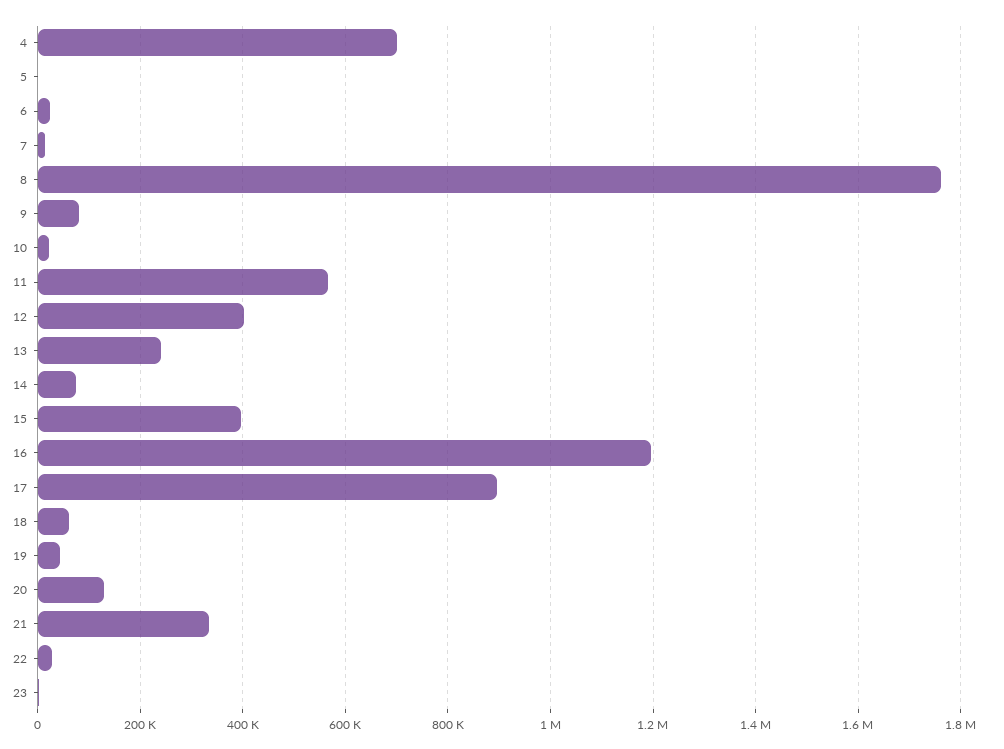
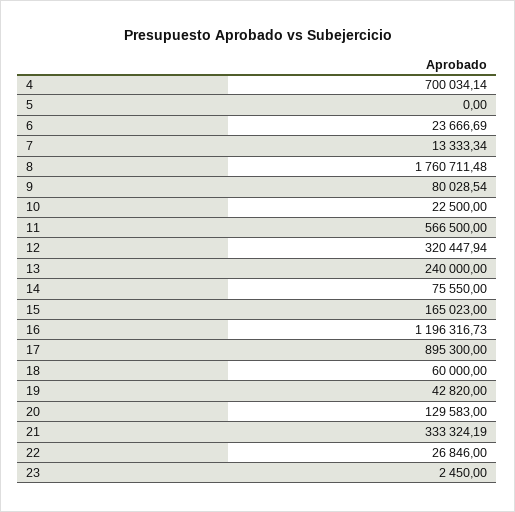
  {
    "4": 700034.14,
    "5": 0,
    "6": 23666.69,
    "7": 13333.34,
    "8": 1760711.48,
    "9": 80028.54,
    "10": 22500,
    "11": 566500,
-   "12": 400000,
+   "12": 320447.94,
    "13": 240000,
    "14": 75550,
-   "15": 400000,
+   "15": 165023,
    "16": 1196316.73,
    "17": 895300,
    "18": 60000,
    "19": 42820,
    "20": 129583,
    "21": 333324.19,
    "22": 26846,
    "23": 2450
  }

